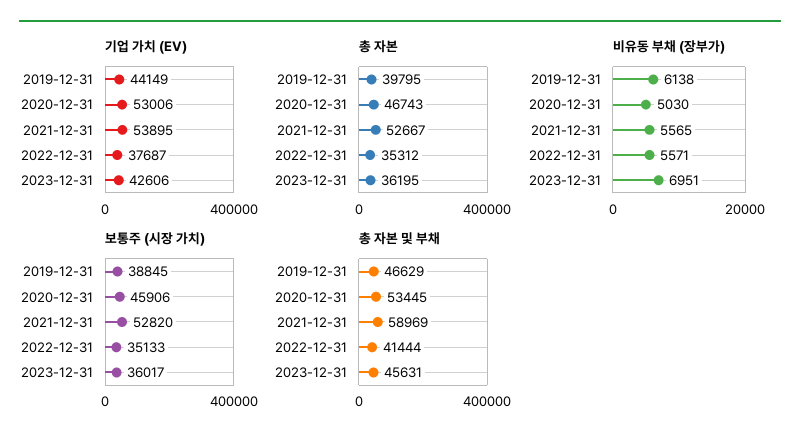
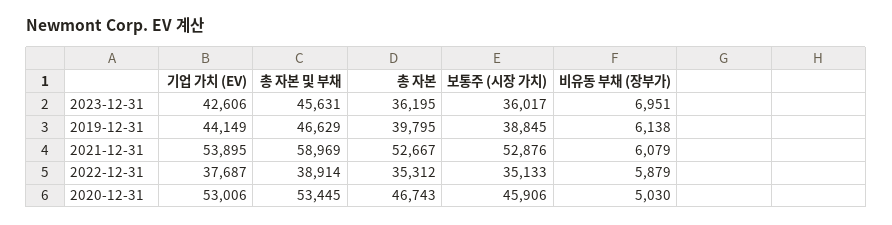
  {
    "기업 가치 (EV)": {
      "2019-12-31": 44149,
      "2020-12-31": 53006,
      "2021-12-31": 53895,
      "2022-12-31": 37687,
      "2023-12-31": 42606
    },
    "총 자본": {
      "2019-12-31": 39795,
      "2020-12-31": 46743,
      "2021-12-31": 52667,
      "2022-12-31": 35312,
      "2023-12-31": 36195
    },
    "비유동 부채 (장부가)": {
      "2019-12-31": 6138,
      "2020-12-31": 5030,
-     "2021-12-31": 5565,
+     "2021-12-31": 6079,
-     "2022-12-31": 5571,
+     "2022-12-31": 5879,
      "2023-12-31": 6951
    },
    "보통주 (시장 가치)": {
      "2019-12-31": 38845,
      "2020-12-31": 45906,
-     "2021-12-31": 52820,
+     "2021-12-31": 52876,
      "2022-12-31": 35133,
      "2023-12-31": 36017
    },
    "총 자본 및 부채": {
      "2019-12-31": 46629,
      "2020-12-31": 53445,
      "2021-12-31": 58969,
-     "2022-12-31": 41444,
+     "2022-12-31": 38914,
      "2023-12-31": 45631
    }
  }

